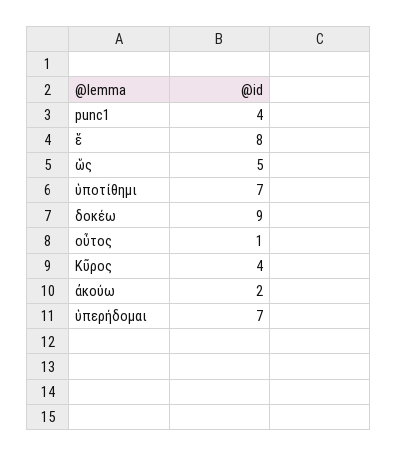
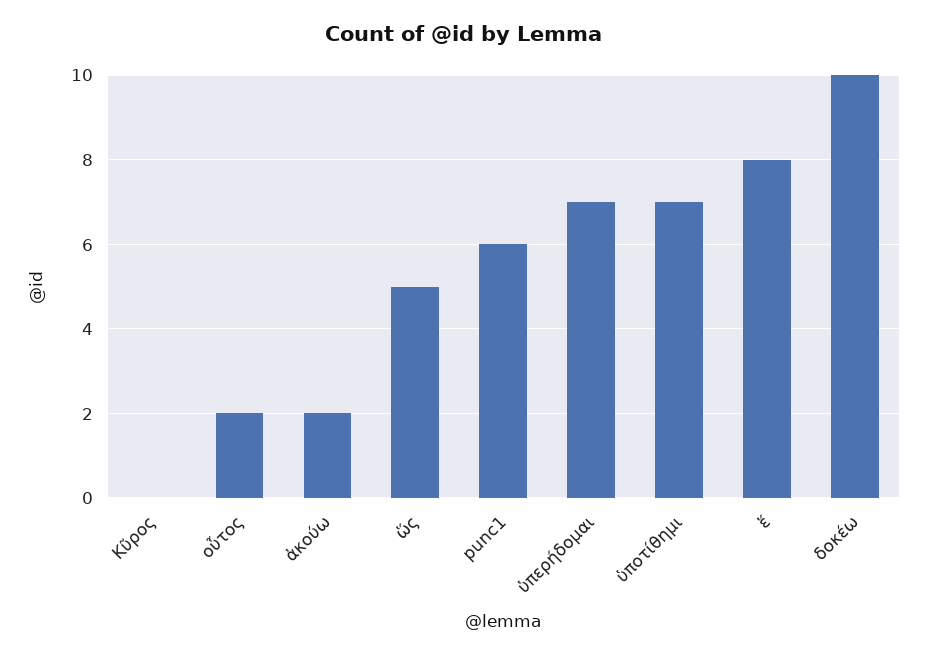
  {
-   "punc1": 4,
+   "punc1": 6,
    "ἕ": 8,
    "ὥς": 5,
    "ὑποτίθημι": 7,
-   "δοκέω": 9,
+   "δοκέω": 10,
-   "οὗτος": 1,
+   "οὗτος": 2,
-   "Κῦρος": 4,
+   "Κῦρος": 0,
    "ἀκούω": 2,
    "ὑπερήδομαι": 7
  }

